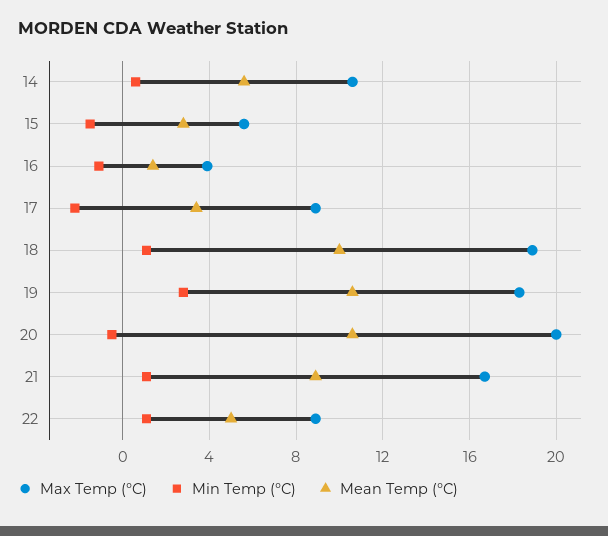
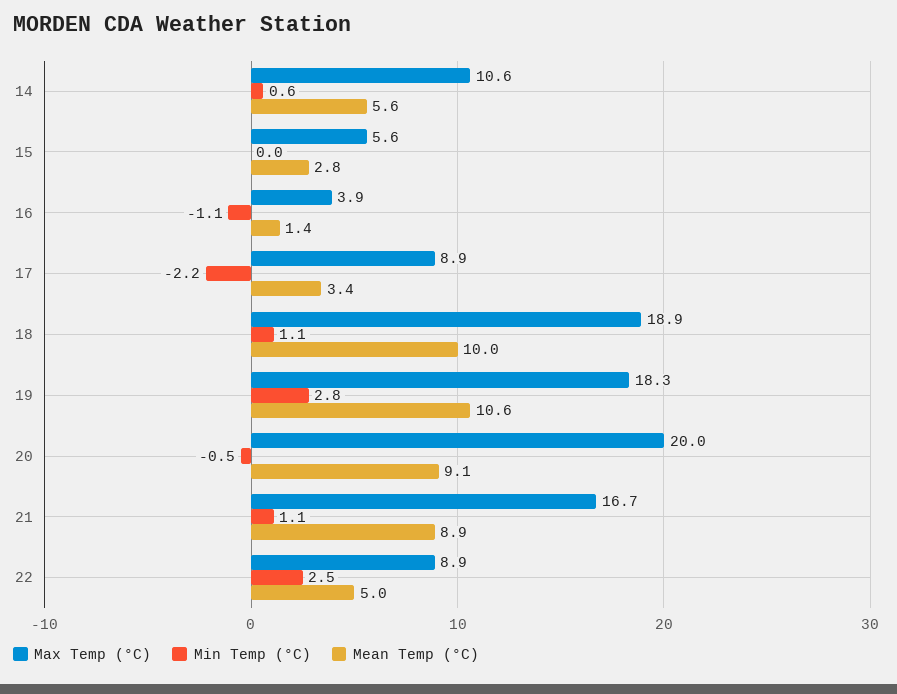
  {
    "Max Temp (°C)": {
      "14": 10.6,
      "15": 5.6,
      "16": 3.9,
      "17": 8.9,
      "18": 18.9,
      "19": 18.3,
      "20": 20,
      "21": 16.7,
      "22": 8.9
    },
    "Min Temp (°C)": {
      "14": 0.6,
-     "15": -1.5,
+     "15": 0,
      "16": -1.1,
      "17": -2.2,
      "18": 1.1,
      "19": 2.8,
      "20": -0.5,
      "21": 1.1,
-     "22": 1
+     "22": 2.5
    },
    "Mean Temp (°C)": {
      "14": 5.6,
      "15": 2.8,
      "16": 1.4,
      "17": 3.4,
      "18": 10,
      "19": 10.6,
-     "20": 10.5,
+     "20": 9.1,
      "21": 8.9,
      "22": 5
    }
  }

